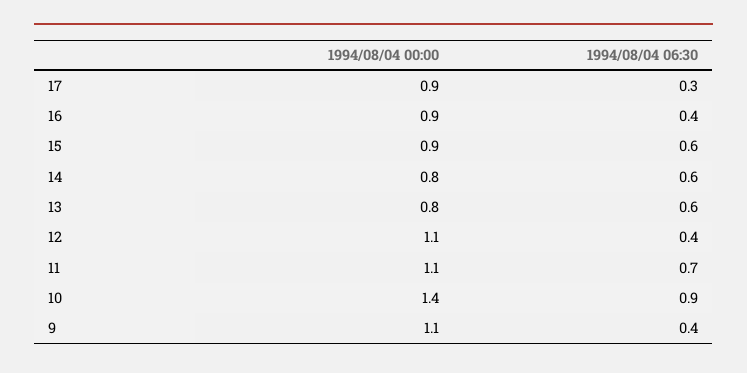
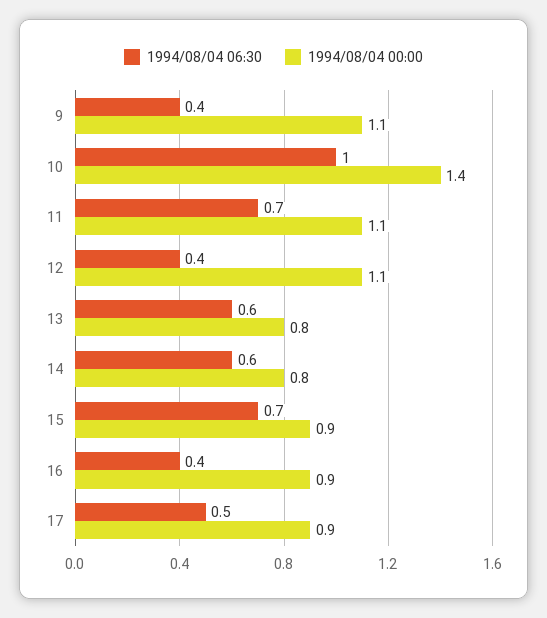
  {
    "1994/08/04 00:00": {
      "17": 0.9,
      "16": 0.9,
      "15": 0.9,
      "14": 0.8,
      "13": 0.8,
      "12": 1.1,
      "11": 1.1,
      "10": 1.4,
      "9": 1.1
    },
    "1994/08/04 06:30": {
-     "17": 0.3,
+     "17": 0.5,
      "16": 0.4,
-     "15": 0.6,
+     "15": 0.7,
      "14": 0.6,
      "13": 0.6,
      "12": 0.4,
      "11": 0.7,
-     "10": 0.9,
+     "10": 1,
      "9": 0.4
    }
  }

